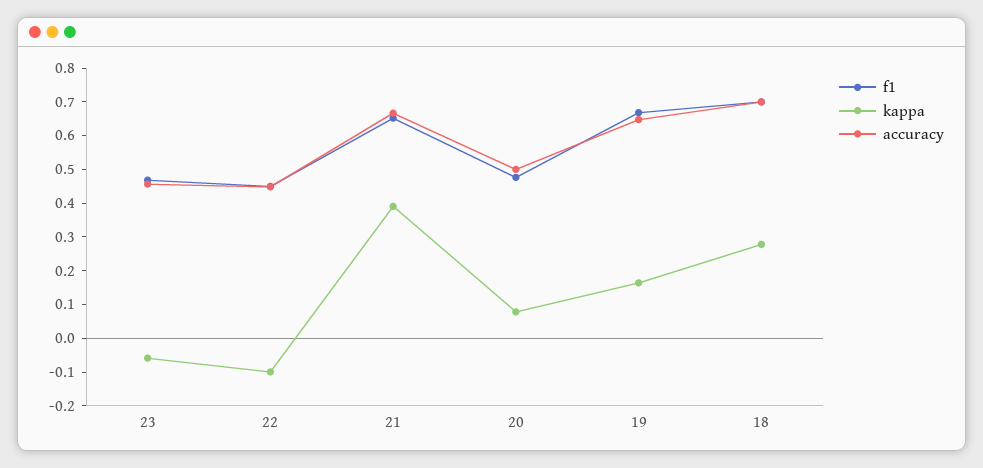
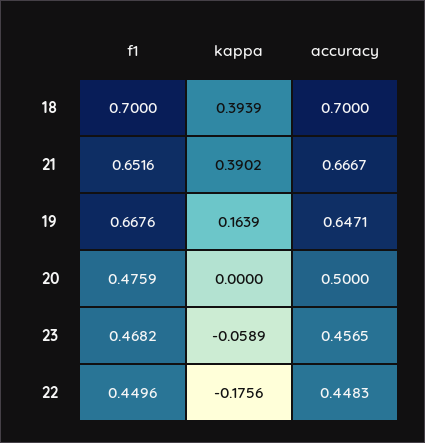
  {
    "f1": {
      "23": 0.4682,
      "22": 0.4496,
      "21": 0.6516,
      "20": 0.4759,
      "19": 0.6676,
      "18": 0.7
    },
    "kappa": {
      "23": -0.0589,
-     "22": -0.1,
+     "22": -0.1756,
      "21": 0.3902,
-     "20": 0.075,
+     "20": 0,
      "19": 0.1639,
-     "18": 0.275
+     "18": 0.3939
    },
    "accuracy": {
      "23": 0.4565,
      "22": 0.4483,
      "21": 0.6667,
      "20": 0.5,
      "19": 0.6471,
      "18": 0.7
    }
  }

